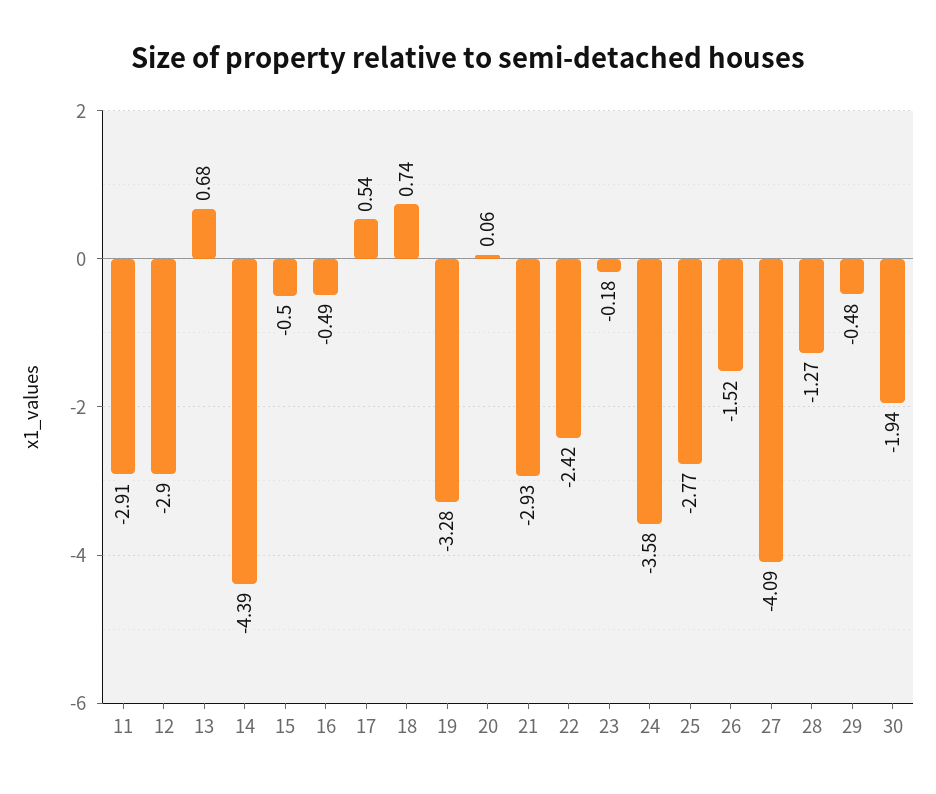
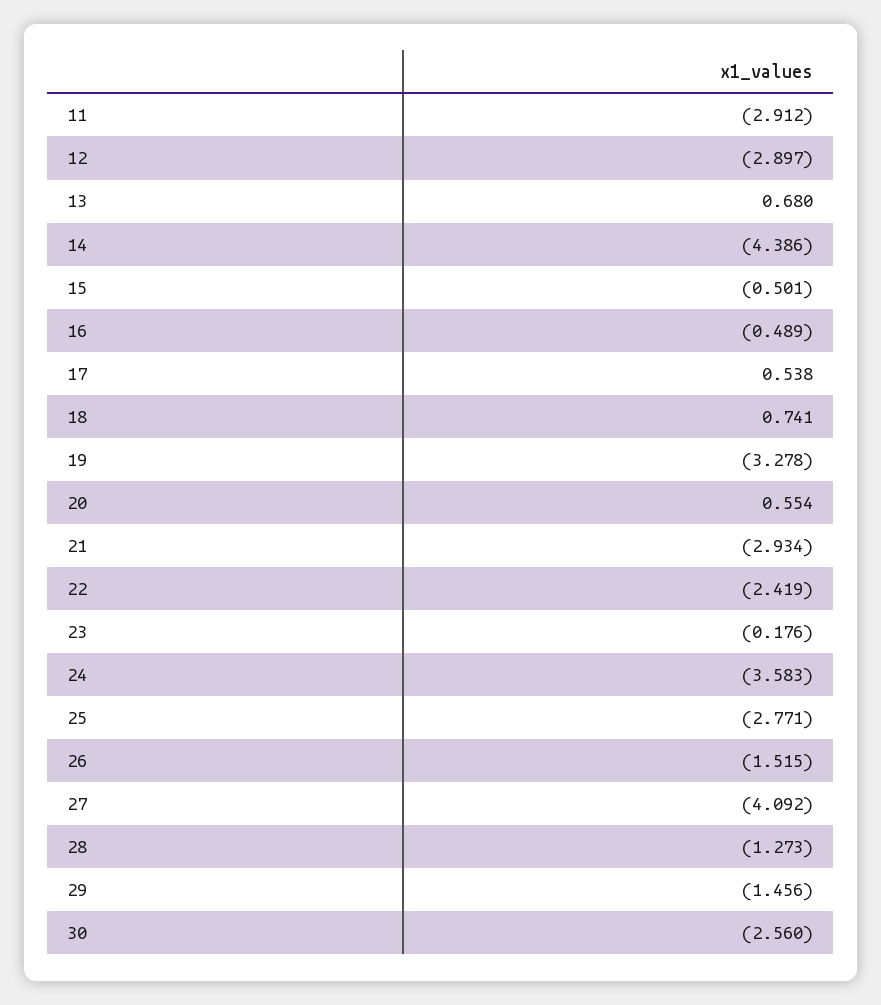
  {
    "11": -2.912,
    "12": -2.897,
    "13": 0.68,
    "14": -4.386,
    "15": -0.501,
    "16": -0.489,
    "17": 0.538,
    "18": 0.741,
    "19": -3.278,
-   "20": 0.06,
+   "20": 0.554,
    "21": -2.934,
    "22": -2.419,
    "23": -0.176,
    "24": -3.583,
    "25": -2.771,
    "26": -1.515,
    "27": -4.092,
    "28": -1.273,
-   "29": -0.48,
+   "29": -1.456,
-   "30": -1.94
+   "30": -2.56
  }

